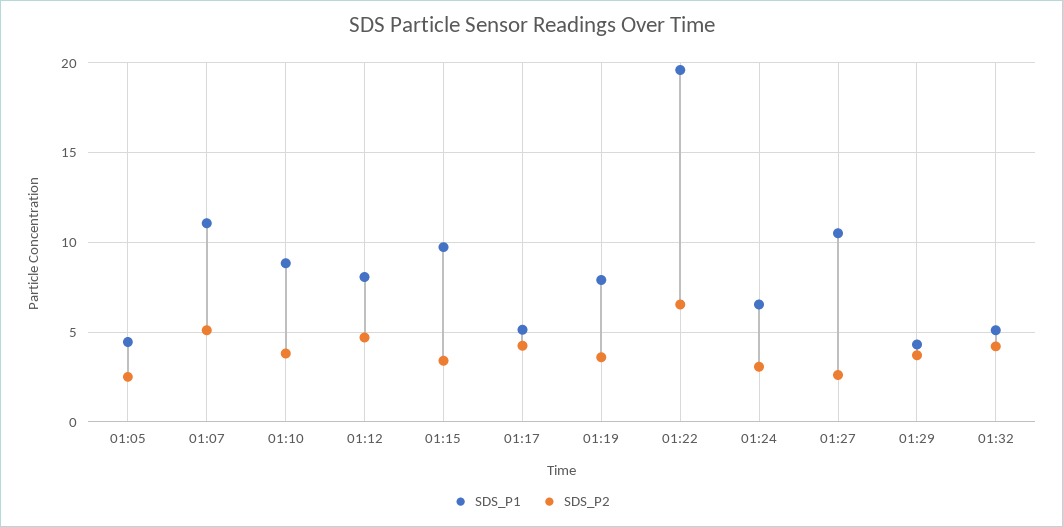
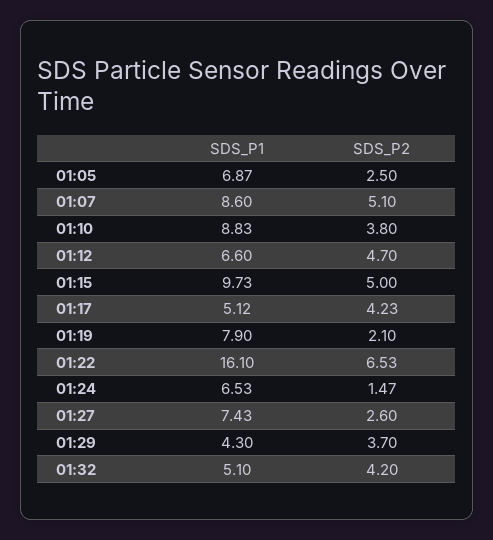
  {
    "SDS_P1": {
-     "01:05": 4.5,
+     "01:05": 6.87,
-     "01:07": 11,
+     "01:07": 8.6,
      "01:10": 8.83,
-     "01:12": 8,
+     "01:12": 6.6,
      "01:15": 9.73,
      "01:17": 5.12,
      "01:19": 7.9,
-     "01:22": 19.5,
+     "01:22": 16.1,
      "01:24": 6.53,
-     "01:27": 10.5,
+     "01:27": 7.43,
      "01:29": 4.3,
      "01:32": 5.1
    },
    "SDS_P2": {
      "01:05": 2.5,
      "01:07": 5.1,
      "01:10": 3.8,
      "01:12": 4.7,
-     "01:15": 3.5,
+     "01:15": 5,
      "01:17": 4.23,
-     "01:19": 3.5,
+     "01:19": 2.1,
      "01:22": 6.53,
-     "01:24": 3,
+     "01:24": 1.47,
      "01:27": 2.6,
      "01:29": 3.7,
      "01:32": 4.2
    }
  }

